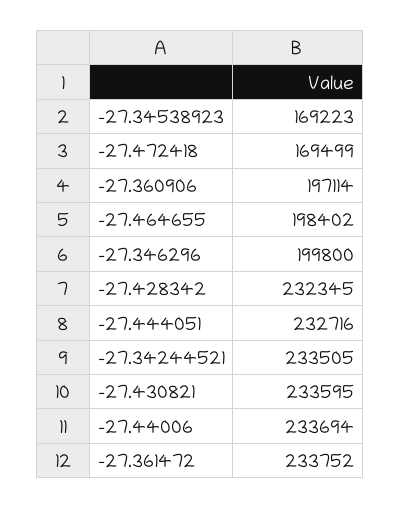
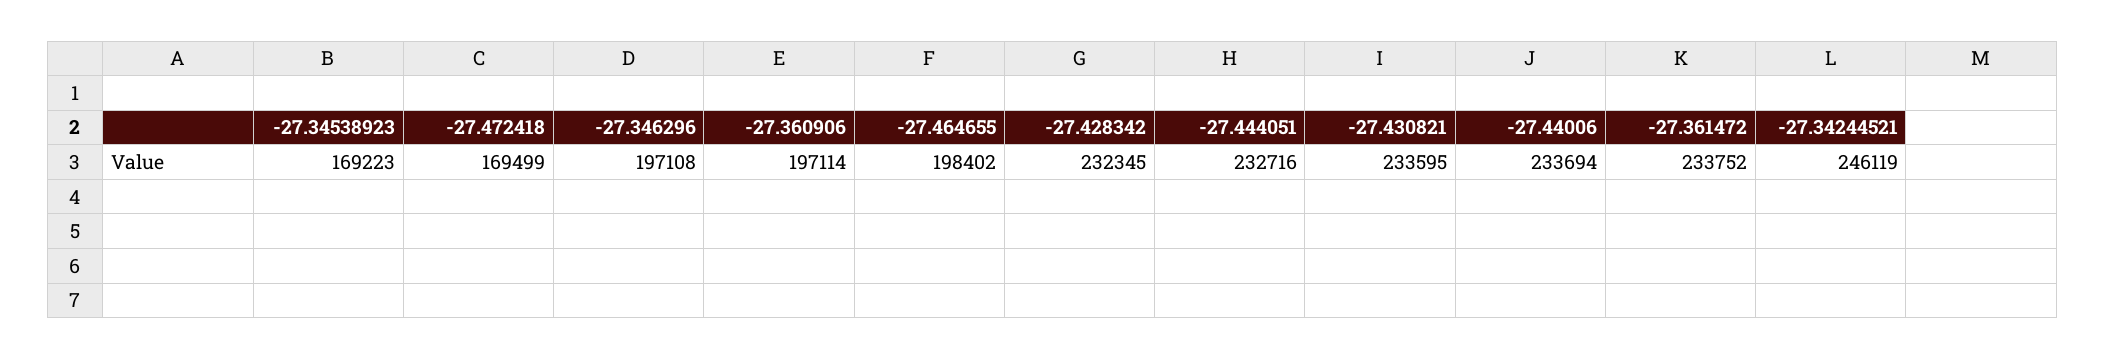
  {
    "-27.34538923": 169223,
    "-27.472418": 169499,
    "-27.360906": 197114,
    "-27.464655": 198402,
-   "-27.346296": 199800,
+   "-27.346296": 197108,
    "-27.428342": 232345,
    "-27.444051": 232716,
-   "-27.34244521": 233505,
+   "-27.34244521": 246119,
    "-27.430821": 233595,
    "-27.44006": 233694,
    "-27.361472": 233752
  }

